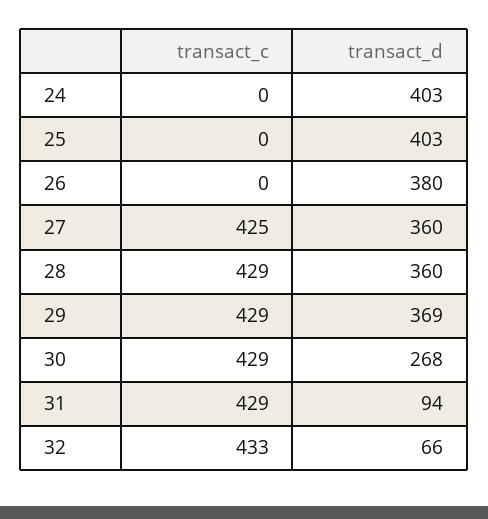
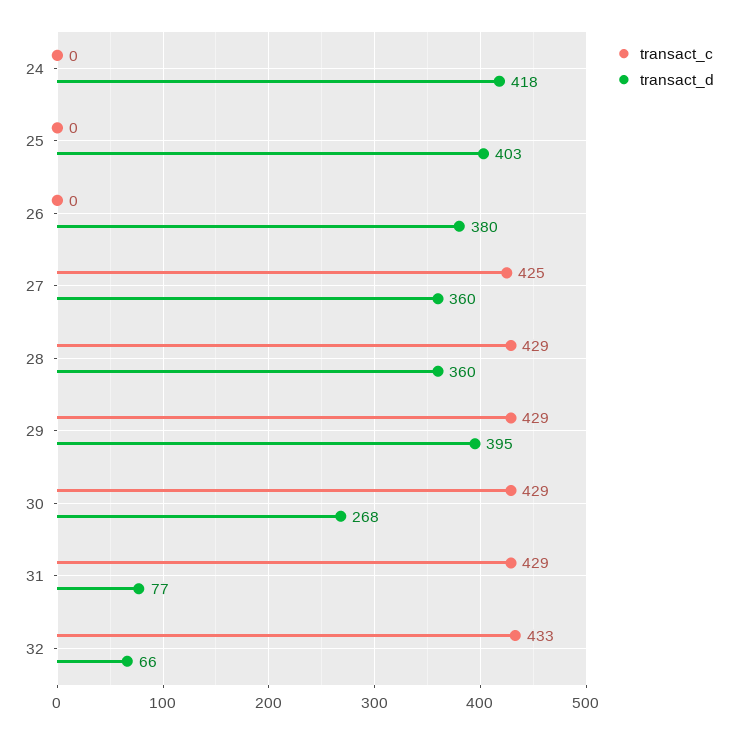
  {
    "transact_c": {
      "24": 0,
      "25": 0,
      "26": 0,
      "27": 425,
      "28": 429,
      "29": 429,
      "30": 429,
      "31": 429,
      "32": 433
    },
    "transact_d": {
-     "24": 403,
+     "24": 418,
      "25": 403,
      "26": 380,
      "27": 360,
      "28": 360,
-     "29": 369,
+     "29": 395,
      "30": 268,
-     "31": 94,
+     "31": 77,
      "32": 66
    }
  }

